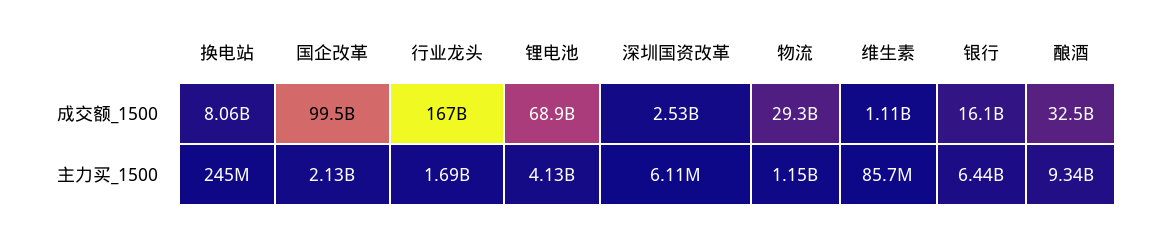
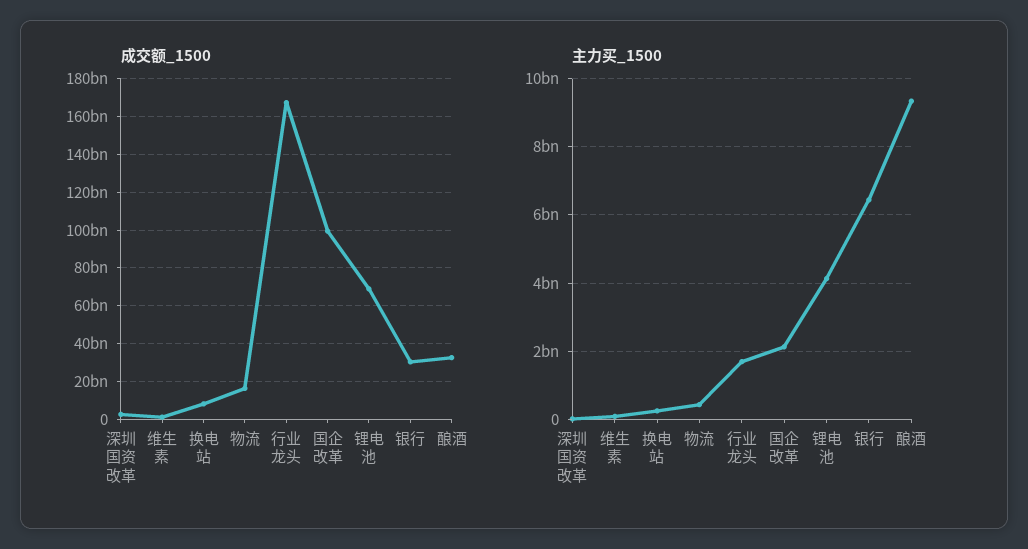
  {
    "成交额_1500": {
      "换电站": 8060000000,
      "国企改革": 99500000000,
      "行业龙头": 167000000000,
      "锂电池": 68900000000,
      "深圳国资改革": 2530000000,
-     "物流": 29300000000,
+     "物流": 15000000000,
      "维生素": 1110000000,
-     "银行": 16100000000,
+     "银行": 30000000000,
      "酿酒": 32500000000
    },
    "主力买_1500": {
      "换电站": 245000000,
      "国企改革": 2130000000,
      "行业龙头": 1690000000,
      "锂电池": 4130000000,
      "深圳国资改革": 6110000,
-     "物流": 1150000000,
+     "物流": 400000000,
      "维生素": 85700000,
      "银行": 6440000000,
      "酿酒": 9340000000
    }
  }

